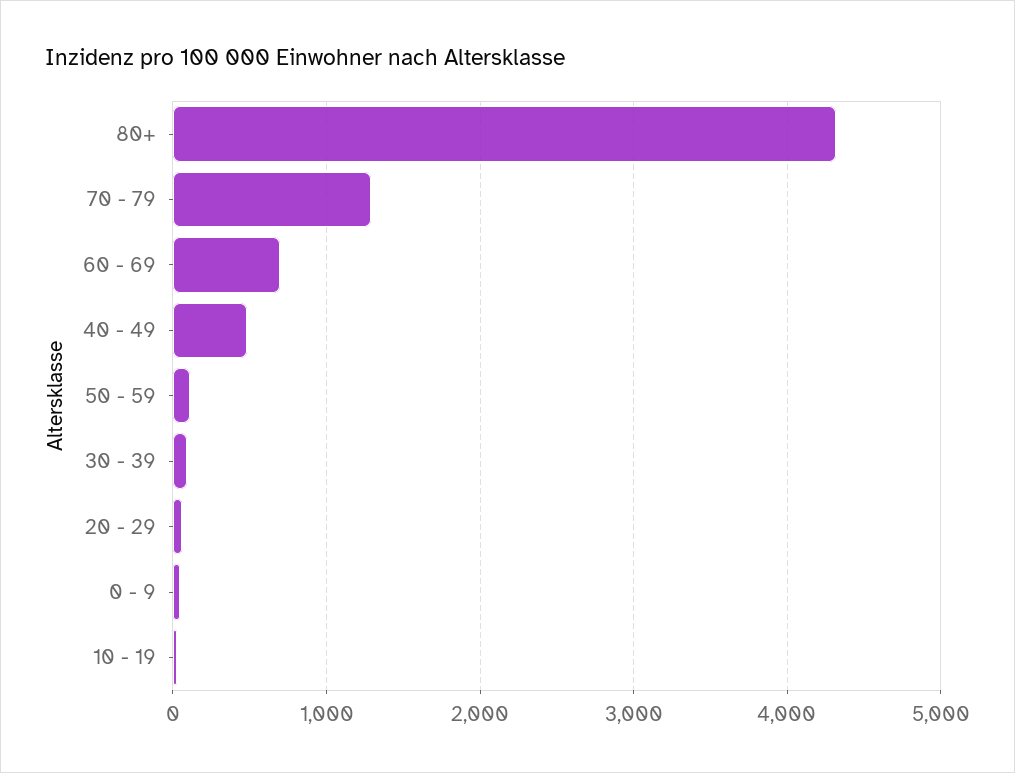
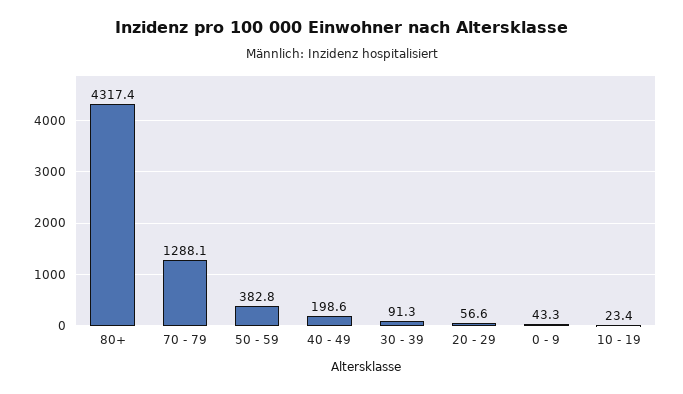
  {
    "80+": 4317.4,
    "70 - 79": 1288.1,
-   "60 - 69": 700,
-   "40 - 49": 500,
+   "40 - 49": 198.6,
-   "50 - 59": 100,
+   "50 - 59": 382.8,
    "30 - 39": 91.3,
    "20 - 29": 56.6,
    "0 - 9": 43.3,
    "10 - 19": 23.4
  }

